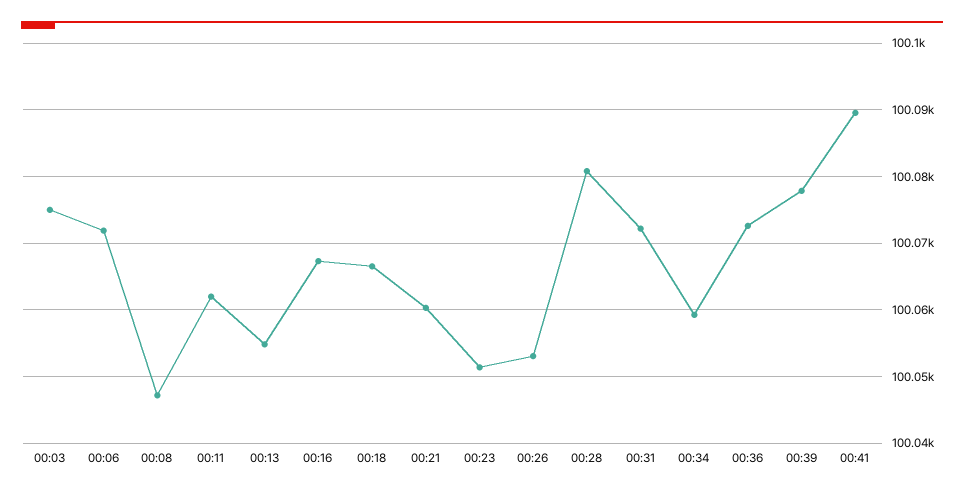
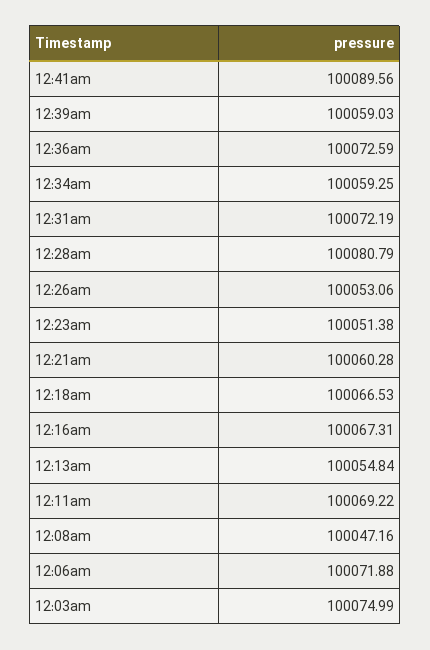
  {
    "00:03": 100074.99,
    "00:06": 100071.88,
    "00:08": 100047.16,
-   "00:11": 100062,
+   "00:11": 100069.22,
    "00:13": 100054.84,
    "00:16": 100067.31,
    "00:18": 100066.53,
    "00:21": 100060.28,
    "00:23": 100051.38,
    "00:26": 100053.06,
    "00:28": 100080.79,
    "00:31": 100072.19,
    "00:34": 100059.25,
    "00:36": 100072.59,
-   "00:39": 100078,
+   "00:39": 100059.03,
    "00:41": 100089.56
  }

